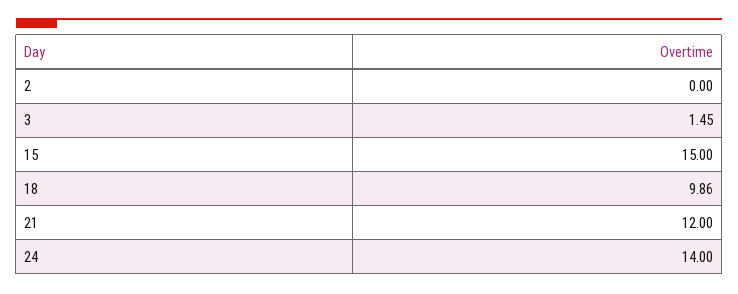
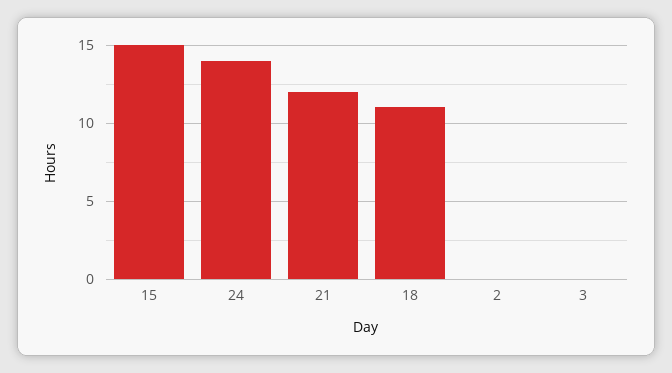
  {
    "2": 0,
-   "3": 1.45,
+   "3": 0,
    "15": 15,
-   "18": 9.86,
+   "18": 11,
    "21": 12,
    "24": 14
  }

